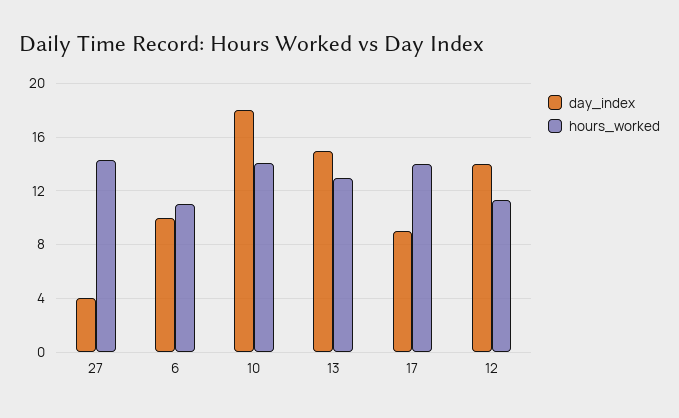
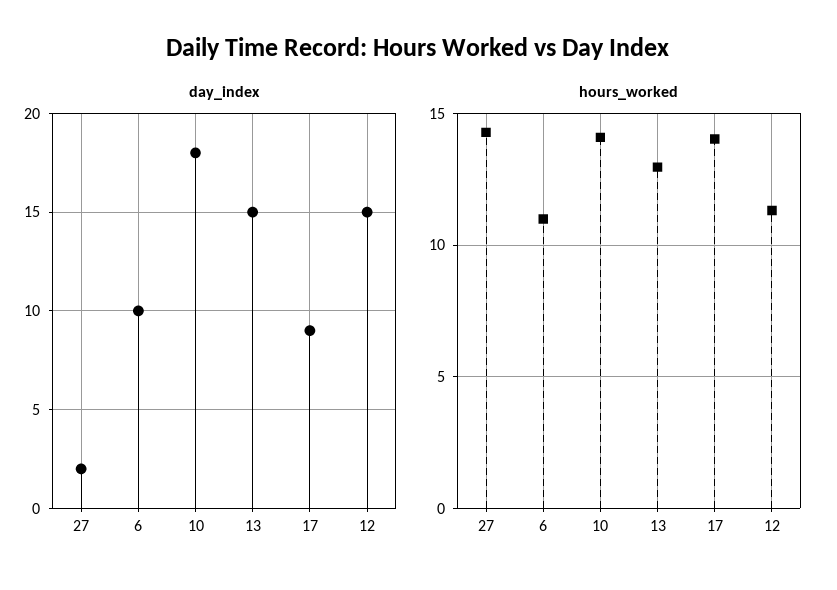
  {
    "day_index": {
-     "27": 4,
+     "27": 2,
      "6": 10,
      "10": 18,
      "13": 15,
      "17": 9,
-     "12": 14
+     "12": 15
    },
    "hours_worked": {
      "27": 14.5,
      "6": 11,
      "10": 14,
      "13": 13,
      "17": 14,
      "12": 11.5
    }
  }

